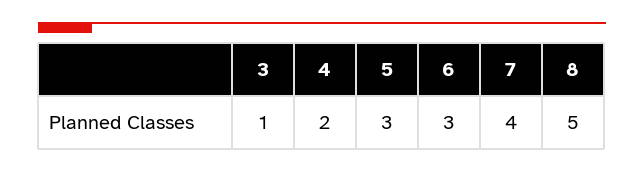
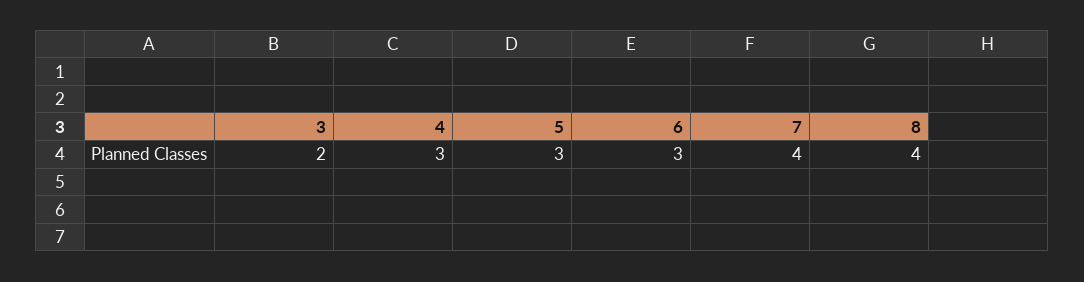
  {
-   "3": 1,
+   "3": 2,
-   "4": 2,
+   "4": 3,
    "5": 3,
    "6": 3,
    "7": 4,
-   "8": 5
+   "8": 4
  }

